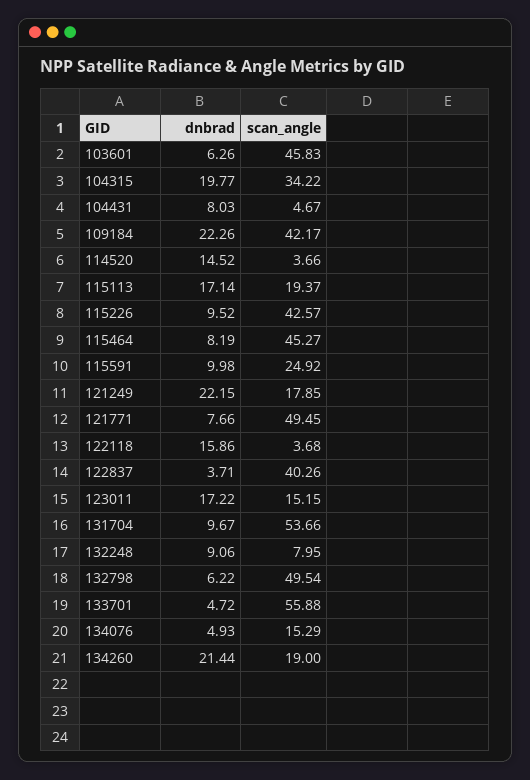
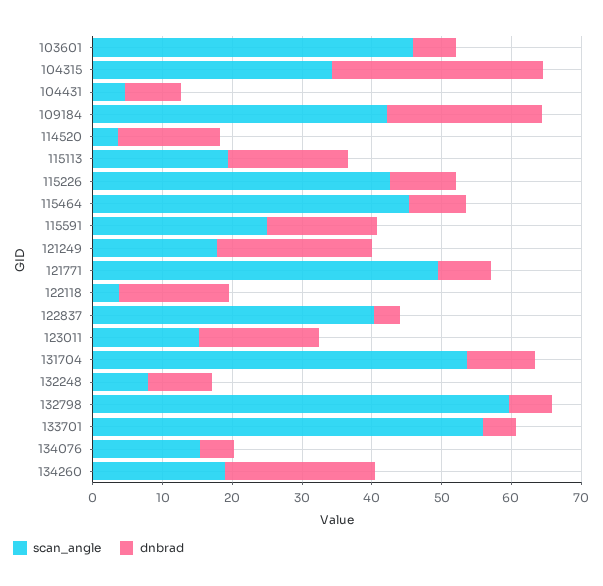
  {
    "dnbrad": {
      "103601": 6.26,
-     "104315": 19.77,
+     "104315": 30,
      "104431": 8.03,
      "109184": 22.26,
      "114520": 14.52,
      "115113": 17.14,
      "115226": 9.52,
      "115464": 8.19,
-     "115591": 9.98,
+     "115591": 16,
      "121249": 22.15,
      "121771": 7.66,
      "122118": 15.86,
      "122837": 3.71,
      "123011": 17.22,
      "131704": 9.67,
      "132248": 9.06,
      "132798": 6.22,
      "133701": 4.72,
      "134076": 4.93,
      "134260": 21.44
    },
    "scan_angle": {
      "103601": 45.83,
      "104315": 34.22,
      "104431": 4.67,
      "109184": 42.17,
      "114520": 3.66,
      "115113": 19.37,
      "115226": 42.57,
      "115464": 45.27,
      "115591": 24.92,
      "121249": 17.85,
      "121771": 49.45,
      "122118": 3.68,
      "122837": 40.26,
      "123011": 15.15,
      "131704": 53.66,
      "132248": 7.95,
-     "132798": 49.54,
+     "132798": 60,
      "133701": 55.88,
      "134076": 15.29,
      "134260": 19
    }
  }

